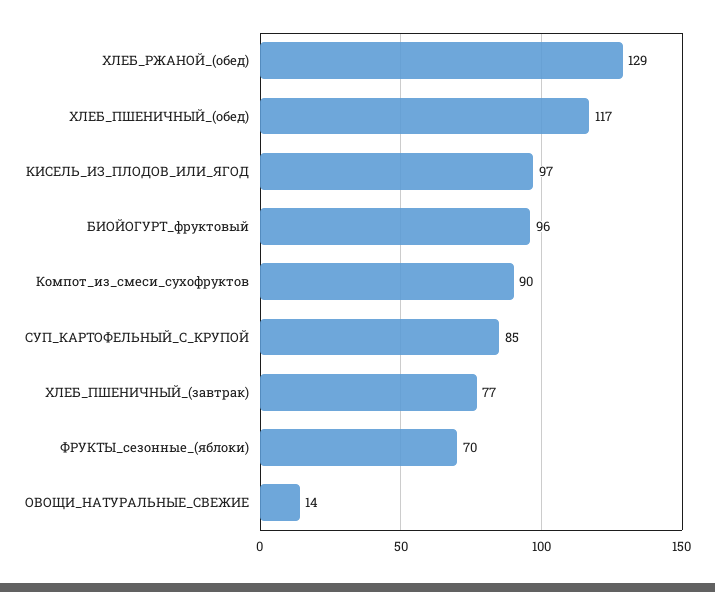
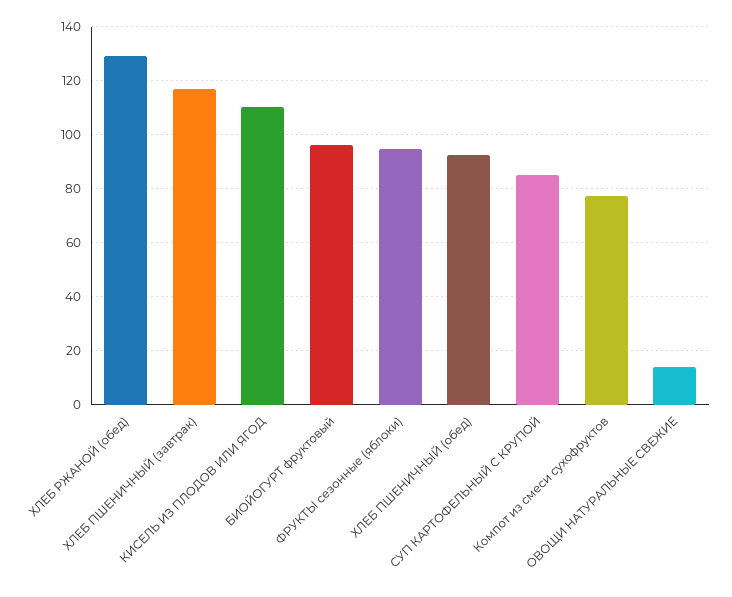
  {
    "ХЛЕБ_РЖАНОЙ_(обед)": 129,
-   "ХЛЕБ_ПШЕНИЧНЫЙ_(обед)": 117,
+   "ХЛЕБ_ПШЕНИЧНЫЙ_(обед)": 92.5,
-   "КИСЕЛЬ_ИЗ_ПЛОДОВ_ИЛИ_ЯГОД": 97,
+   "КИСЕЛЬ_ИЗ_ПЛОДОВ_ИЛИ_ЯГОД": 110,
    "БИОЙОГУРТ_фруктовый": 96,
-   "Компот_из_смеси_сухофруктов": 90,
+   "Компот_из_смеси_сухофруктов": 77.5,
    "СУП_КАРТОФЕЛЬНЫЙ_С_КРУПОЙ": 85,
-   "ХЛЕБ_ПШЕНИЧНЫЙ_(завтрак)": 77,
+   "ХЛЕБ_ПШЕНИЧНЫЙ_(завтрак)": 117.5,
-   "ФРУКТЫ_сезонные_(яблоки)": 70,
+   "ФРУКТЫ_сезонные_(яблоки)": 95,
    "ОВОЩИ_НАТУРАЛЬНЫЕ_СВЕЖИЕ": 14
  }

